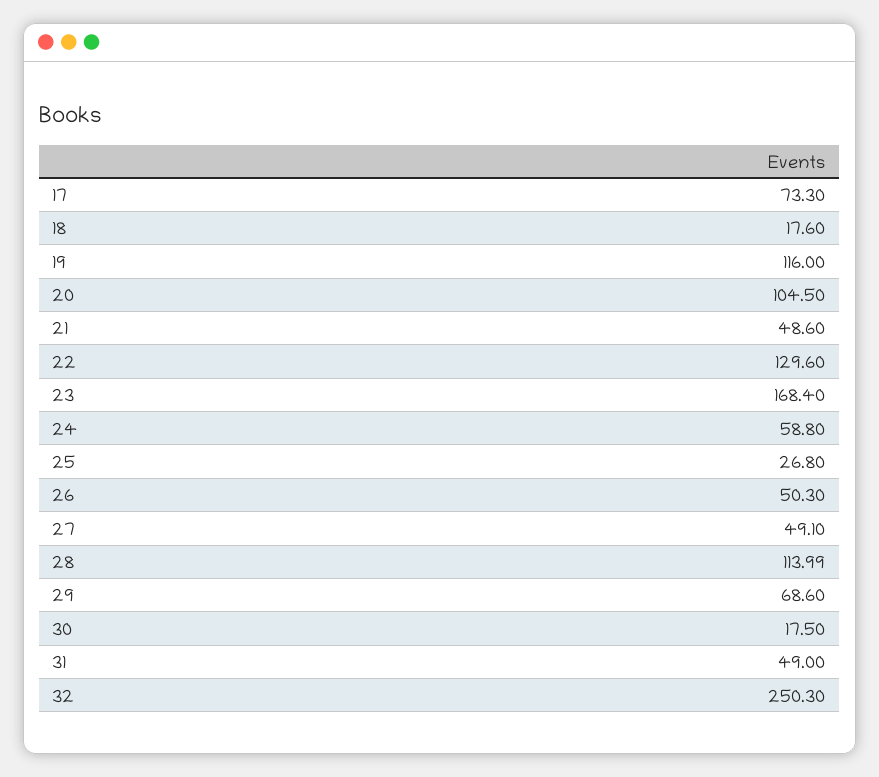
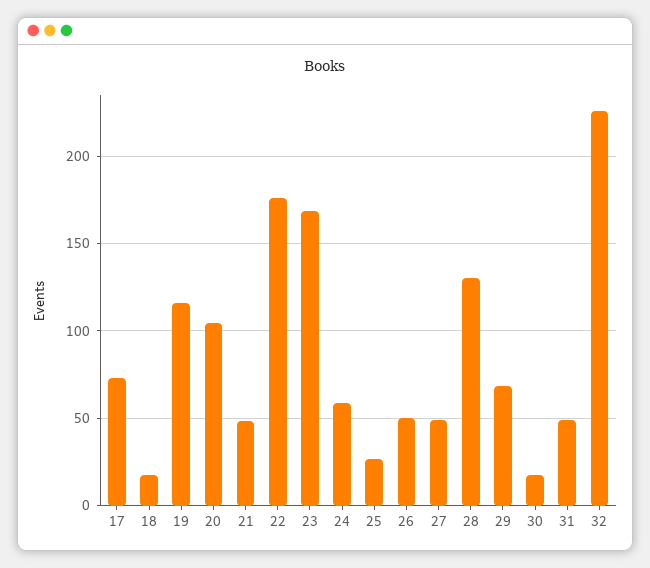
  {
    "17": 73.3,
    "18": 17.6,
    "19": 116,
    "20": 104.5,
    "21": 48.6,
-   "22": 129.6,
+   "22": 175,
    "23": 168.4,
    "24": 58.8,
    "25": 26.8,
    "26": 50.3,
    "27": 49.1,
-   "28": 113.99,
+   "28": 130,
    "29": 68.6,
    "30": 17.5,
    "31": 49,
-   "32": 250.3
+   "32": 225
  }

